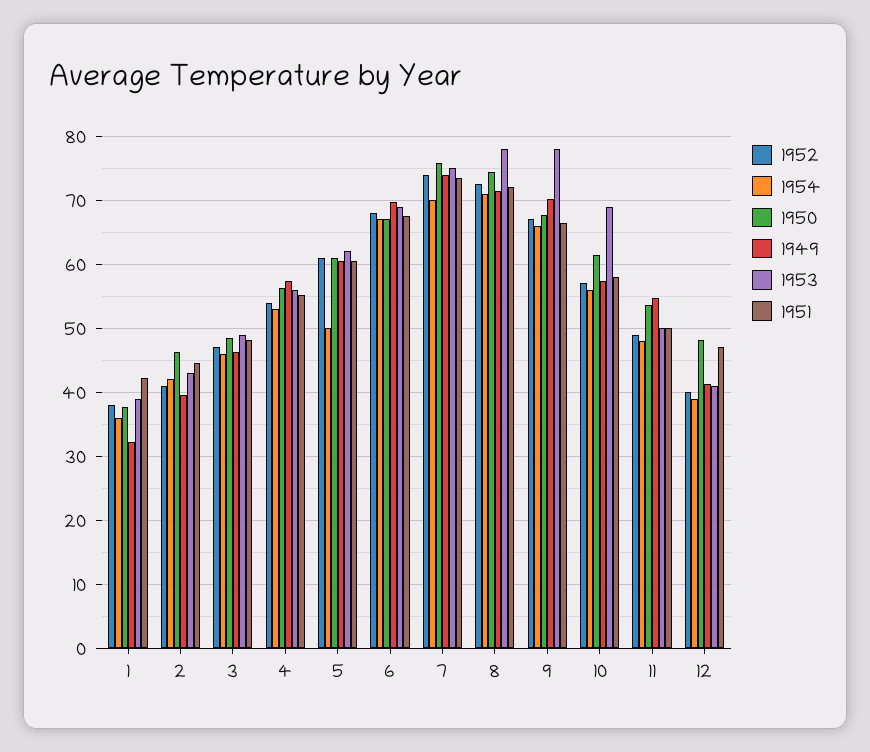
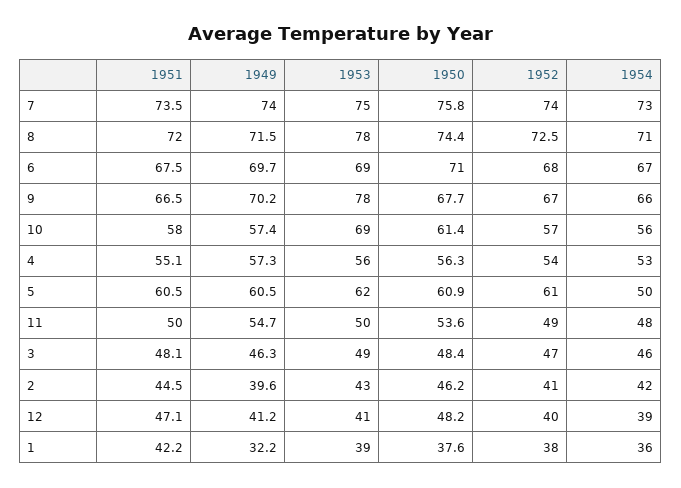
  {
    "1952": {
      "1": 38,
      "2": 41,
      "3": 47,
      "4": 54,
      "5": 61,
      "6": 68,
      "7": 74,
      "8": 72.5,
      "9": 67,
      "10": 57,
      "11": 49,
      "12": 40
    },
    "1954": {
      "1": 36,
      "2": 42,
      "3": 46,
      "4": 53,
      "5": 50,
      "6": 67,
-     "7": 70,
+     "7": 73,
      "8": 71,
      "9": 66,
      "10": 56,
      "11": 48,
      "12": 39
    },
    "1950": {
      "1": 37.6,
      "2": 46.2,
      "3": 48.4,
      "4": 56.3,
      "5": 60.9,
-     "6": 67,
+     "6": 71,
      "7": 75.8,
      "8": 74.4,
      "9": 67.7,
      "10": 61.4,
      "11": 53.6,
      "12": 48.2
    },
    "1949": {
      "1": 32.2,
      "2": 39.6,
      "3": 46.3,
      "4": 57.3,
      "5": 60.5,
      "6": 69.7,
      "7": 74,
      "8": 71.5,
      "9": 70.2,
      "10": 57.4,
      "11": 54.7,
      "12": 41.2
    },
    "1953": {
      "1": 39,
      "2": 43,
      "3": 49,
      "4": 56,
      "5": 62,
      "6": 69,
      "7": 75,
      "8": 78,
      "9": 78,
      "10": 69,
      "11": 50,
      "12": 41
    },
    "1951": {
      "1": 42.2,
      "2": 44.5,
      "3": 48.1,
      "4": 55.1,
      "5": 60.5,
      "6": 67.5,
      "7": 73.5,
      "8": 72,
      "9": 66.5,
      "10": 58,
      "11": 50,
      "12": 47.1
    }
  }

